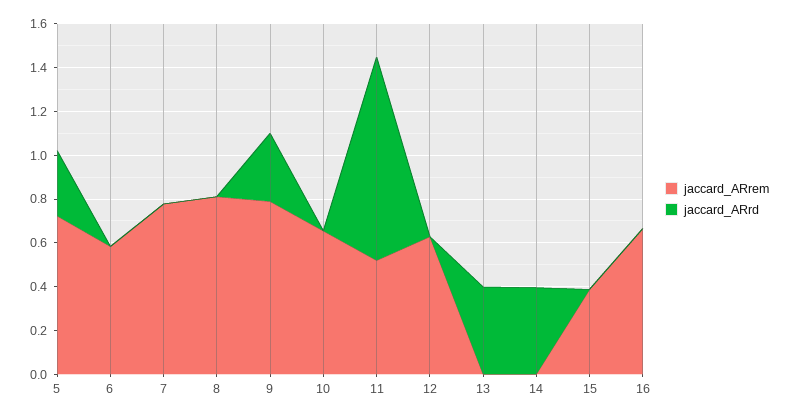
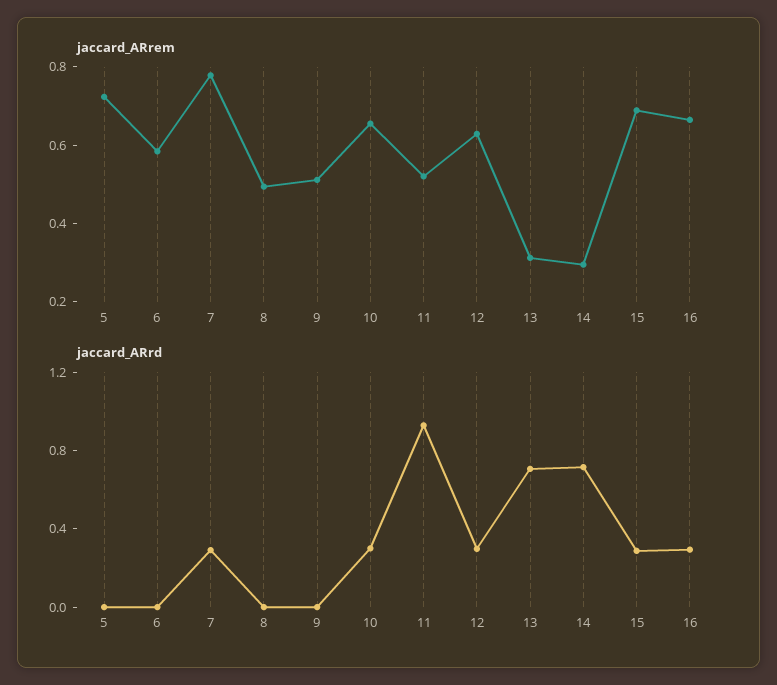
  {
    "jaccard_ARrem": {
      "5": 0.7,
      "6": 0.6,
      "7": 0.8,
-     "8": 0.8,
+     "8": 0.5,
-     "9": 0.8,
+     "9": 0.5,
      "10": 0.65,
      "11": 0.5,
      "12": 0.65,
-     "13": 0,
+     "13": 0.3,
-     "14": 0,
+     "14": 0.3,
-     "15": 0.4,
+     "15": 0.7,
      "16": 0.65
    },
    "jaccard_ARrd": {
-     "5": 0.3,
+     "5": 0,
      "6": 0,
-     "7": 0,
+     "7": 0.3,
      "8": 0,
-     "9": 0.3,
+     "9": 0,
-     "10": 0,
+     "10": 0.3,
      "11": 0.95,
-     "12": 0,
+     "12": 0.3,
-     "13": 0.4,
+     "13": 0.7,
-     "14": 0.4,
+     "14": 0.7,
-     "15": 0,
+     "15": 0.3,
-     "16": 0
+     "16": 0.3
    }
  }

